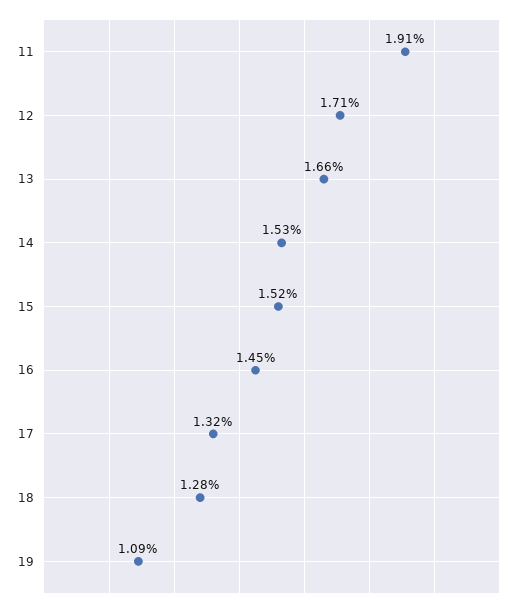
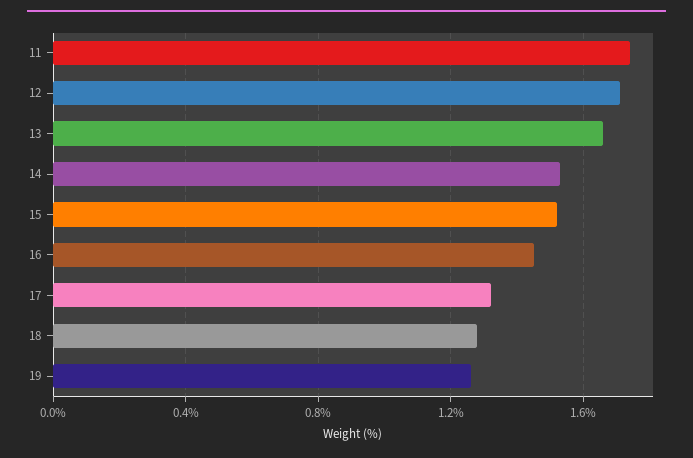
  {
-   "11": 1.91,
+   "11": 1.75,
    "12": 1.71,
    "13": 1.66,
    "14": 1.53,
    "15": 1.52,
    "16": 1.45,
    "17": 1.32,
    "18": 1.28,
-   "19": 1.09
+   "19": 1.25
  }

